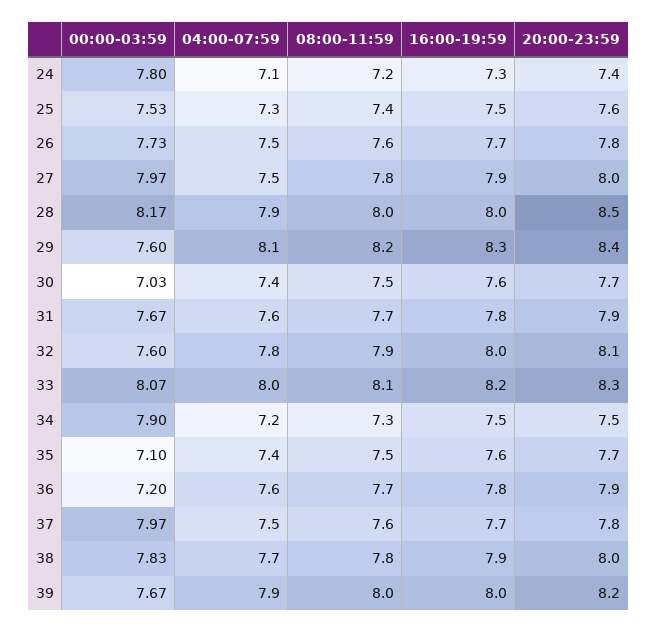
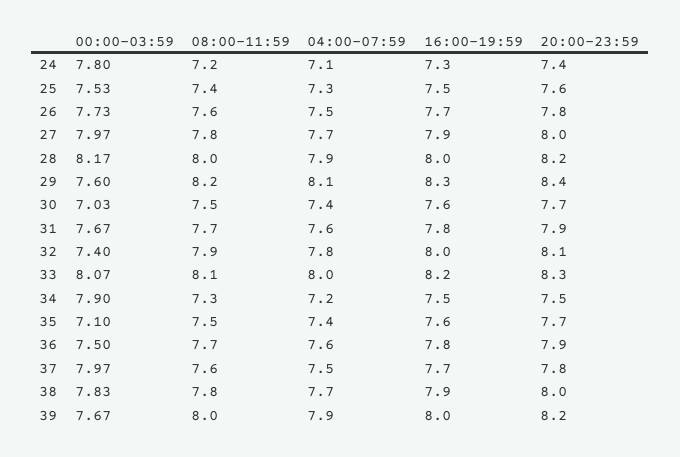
  {
    "00:00-03:59": {
      "24": 7.8,
      "25": 7.53,
      "26": 7.73,
      "27": 7.97,
      "28": 8.17,
      "29": 7.6,
      "30": 7.03,
      "31": 7.67,
-     "32": 7.6,
+     "32": 7.4,
      "33": 8.07,
      "34": 7.9,
      "35": 7.1,
-     "36": 7.2,
+     "36": 7.5,
      "37": 7.97,
      "38": 7.83,
      "39": 7.67
    },
    "04:00-07:59": {
      "24": 7.1,
      "25": 7.3,
      "26": 7.5,
-     "27": 7.5,
+     "27": 7.7,
      "28": 7.9,
      "29": 8.1,
      "30": 7.4,
      "31": 7.6,
      "32": 7.8,
      "33": 8,
      "34": 7.2,
      "35": 7.4,
      "36": 7.6,
      "37": 7.5,
      "38": 7.7,
      "39": 7.9
    },
    "08:00-11:59": {
      "24": 7.2,
      "25": 7.4,
      "26": 7.6,
      "27": 7.8,
      "28": 8,
      "29": 8.2,
      "30": 7.5,
      "31": 7.7,
      "32": 7.9,
      "33": 8.1,
      "34": 7.3,
      "35": 7.5,
      "36": 7.7,
      "37": 7.6,
      "38": 7.8,
      "39": 8
    },
    "16:00-19:59": {
      "24": 7.3,
      "25": 7.5,
      "26": 7.7,
      "27": 7.9,
      "28": 8,
      "29": 8.3,
      "30": 7.6,
      "31": 7.8,
      "32": 8,
      "33": 8.2,
      "34": 7.5,
      "35": 7.6,
      "36": 7.8,
      "37": 7.7,
      "38": 7.9,
      "39": 8
    },
    "20:00-23:59": {
      "24": 7.4,
      "25": 7.6,
      "26": 7.8,
      "27": 8,
-     "28": 8.5,
+     "28": 8.2,
      "29": 8.4,
      "30": 7.7,
      "31": 7.9,
      "32": 8.1,
      "33": 8.3,
      "34": 7.5,
      "35": 7.7,
      "36": 7.9,
      "37": 7.8,
      "38": 8,
      "39": 8.2
    }
  }

